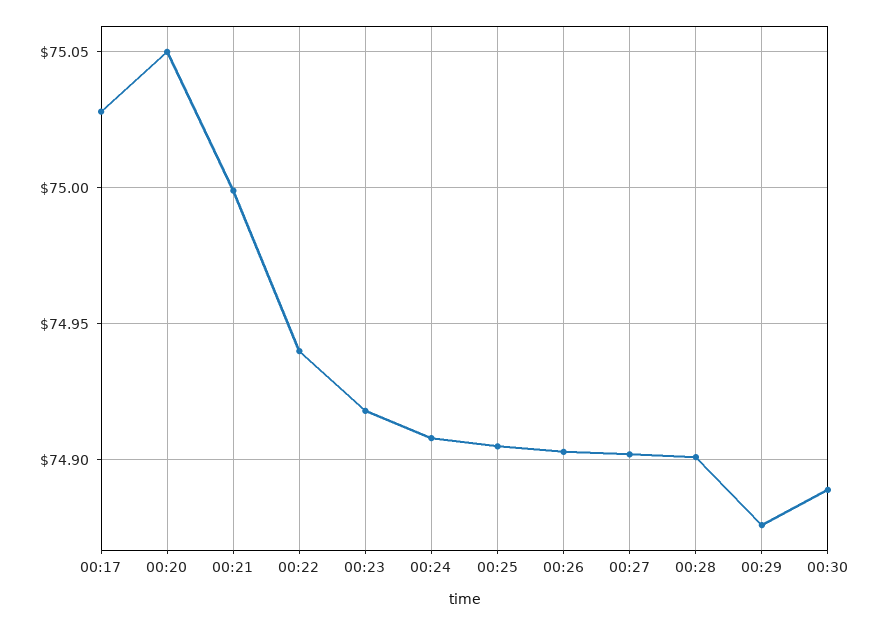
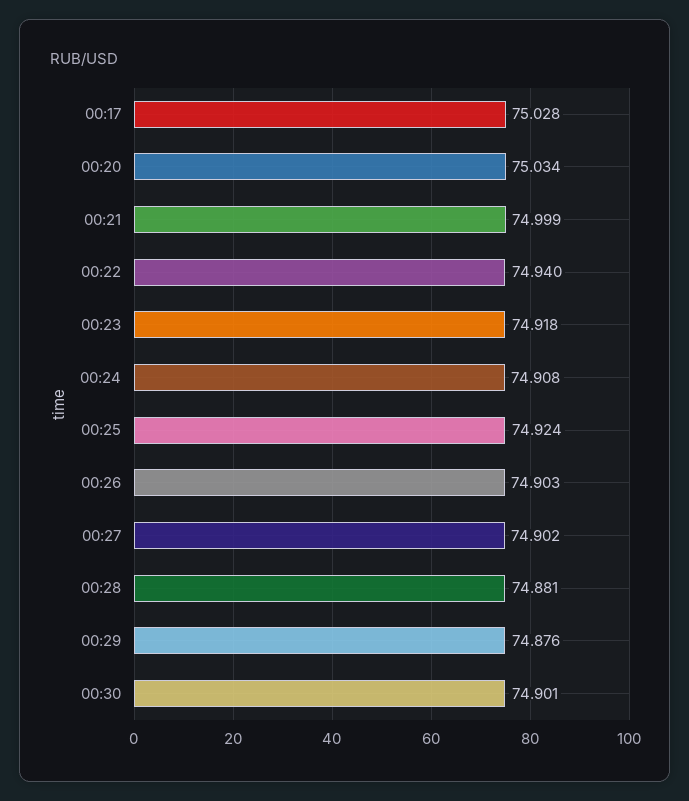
  {
    "00:17": 75.028,
-   "00:20": 75.05,
+   "00:20": 75.034,
    "00:21": 74.999,
    "00:22": 74.94,
    "00:23": 74.918,
    "00:24": 74.908,
-   "00:25": 74.905,
+   "00:25": 74.924,
    "00:26": 74.903,
    "00:27": 74.902,
-   "00:28": 74.9,
+   "00:28": 74.881,
    "00:29": 74.876,
-   "00:30": 74.89
+   "00:30": 74.901
  }

